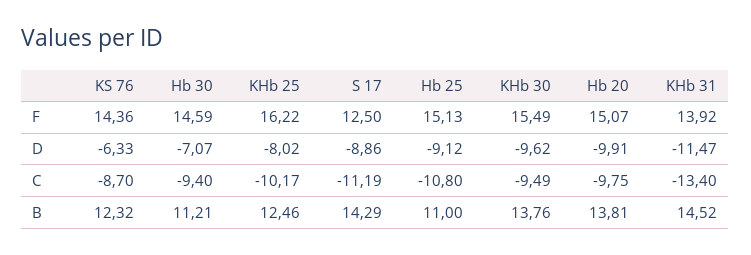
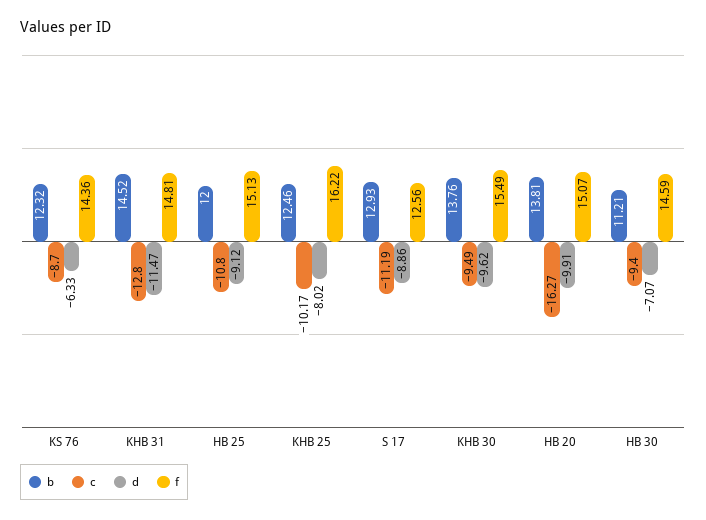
  {
    "F": {
      "KS 76": 14.36,
      "Hb 30": 14.59,
      "KHb 25": 16.22,
-     "S 17": 12.5,
+     "S 17": 12.56,
      "Hb 25": 15.13,
      "KHb 30": 15.49,
      "Hb 20": 15.07,
-     "KHb 31": 13.92
+     "KHb 31": 14.81
    },
    "D": {
      "KS 76": -6.33,
      "Hb 30": -7.07,
      "KHb 25": -8.02,
      "S 17": -8.86,
      "Hb 25": -9.12,
      "KHb 30": -9.62,
      "Hb 20": -9.91,
      "KHb 31": -11.47
    },
    "C": {
      "KS 76": -8.7,
      "Hb 30": -9.4,
      "KHb 25": -10.17,
      "S 17": -11.19,
      "Hb 25": -10.8,
      "KHb 30": -9.49,
-     "Hb 20": -9.75,
+     "Hb 20": -16.27,
-     "KHb 31": -13.4
+     "KHb 31": -12.8
    },
    "B": {
      "KS 76": 12.32,
      "Hb 30": 11.21,
      "KHb 25": 12.46,
-     "S 17": 14.29,
+     "S 17": 12.93,
-     "Hb 25": 11,
+     "Hb 25": 12,
      "KHb 30": 13.76,
      "Hb 20": 13.81,
      "KHb 31": 14.52
    }
  }

